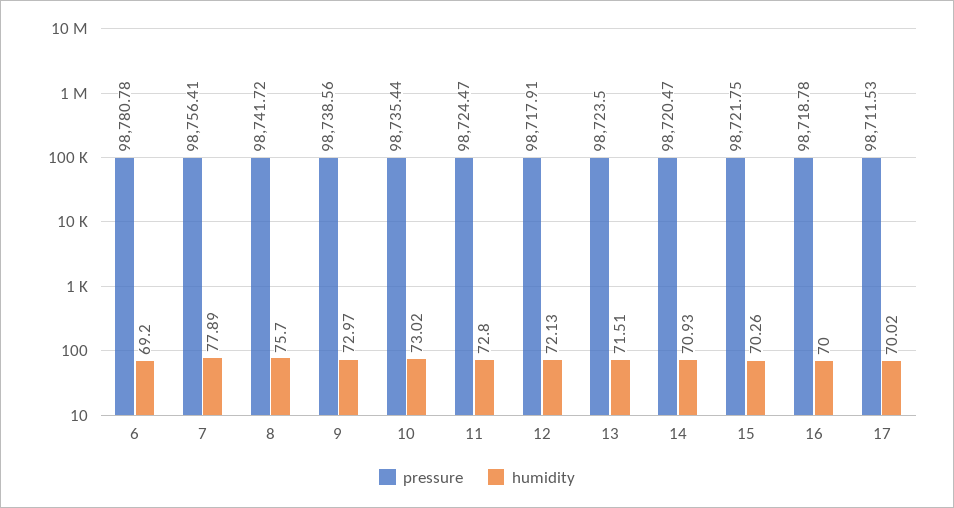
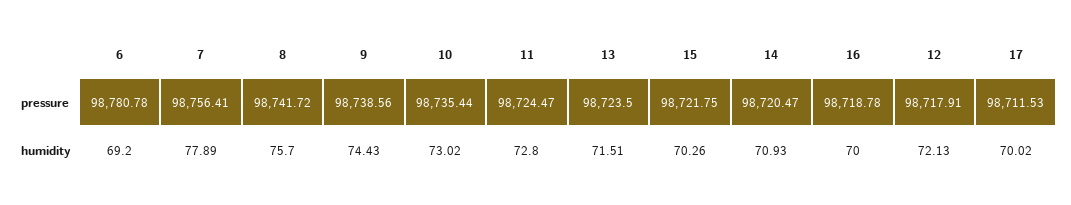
  {
    "pressure": {
      "6": 98780.78,
      "7": 98756.41,
      "8": 98741.72,
      "9": 98738.56,
      "10": 98735.44,
      "11": 98724.47,
      "12": 98717.91,
      "13": 98723.5,
      "14": 98720.47,
      "15": 98721.75,
      "16": 98718.78,
      "17": 98711.53
    },
    "humidity": {
      "6": 69.2,
      "7": 77.89,
      "8": 75.7,
-     "9": 72.97,
+     "9": 74.43,
      "10": 73.02,
      "11": 72.8,
      "12": 72.13,
      "13": 71.51,
      "14": 70.93,
      "15": 70.26,
      "16": 70,
      "17": 70.02
    }
  }

